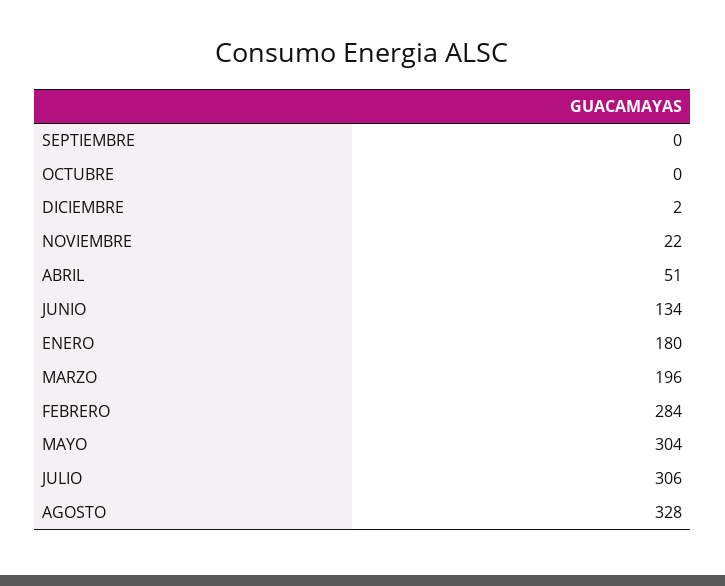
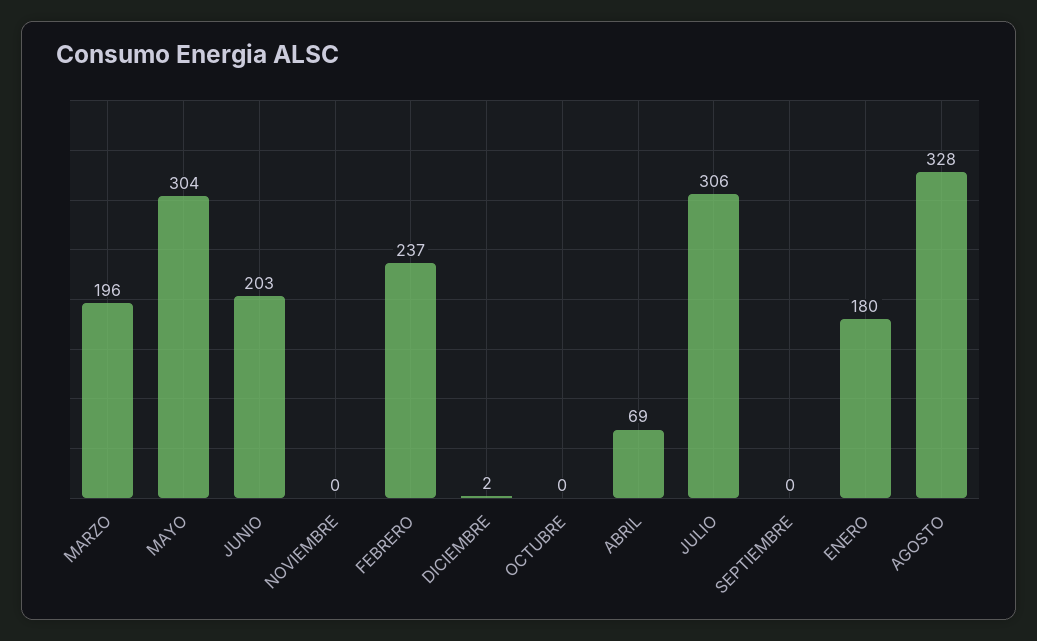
  {
    "SEPTIEMBRE": 0,
    "OCTUBRE": 0,
    "DICIEMBRE": 2,
-   "NOVIEMBRE": 22,
+   "NOVIEMBRE": 0,
-   "ABRIL": 51,
+   "ABRIL": 69,
-   "JUNIO": 134,
+   "JUNIO": 203,
    "ENERO": 180,
    "MARZO": 196,
-   "FEBRERO": 284,
+   "FEBRERO": 237,
    "MAYO": 304,
    "JULIO": 306,
    "AGOSTO": 328
  }

